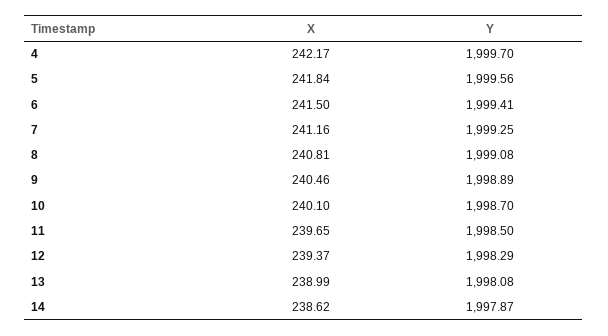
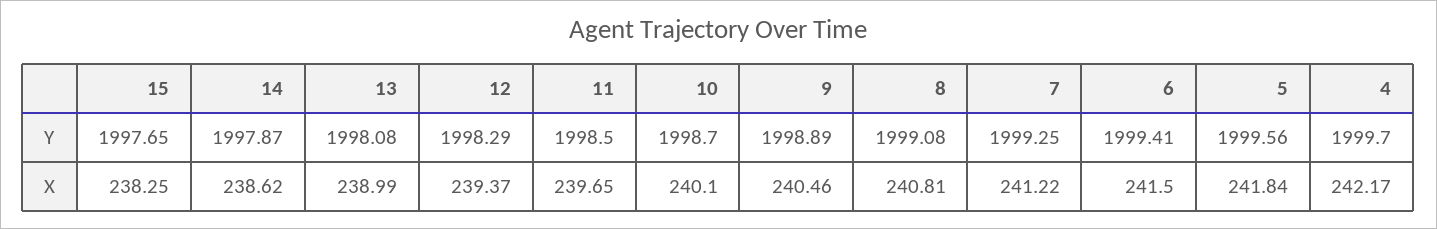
  {
    "X": {
      "4": 242.17,
      "5": 241.84,
      "6": 241.5,
-     "7": 241.16,
+     "7": 241.22,
      "8": 240.81,
      "9": 240.46,
      "10": 240.1,
      "11": 239.65,
      "12": 239.37,
      "13": 238.99,
-     "14": 238.62
+     "14": 238.62,
+     "15": 238.25
    },
    "Y": {
      "4": 1999.7,
      "5": 1999.56,
      "6": 1999.41,
      "7": 1999.25,
      "8": 1999.08,
      "9": 1998.89,
      "10": 1998.7,
      "11": 1998.5,
      "12": 1998.29,
      "13": 1998.08,
-     "14": 1997.87
+     "14": 1997.87,
+     "15": 1997.65
    }
  }

